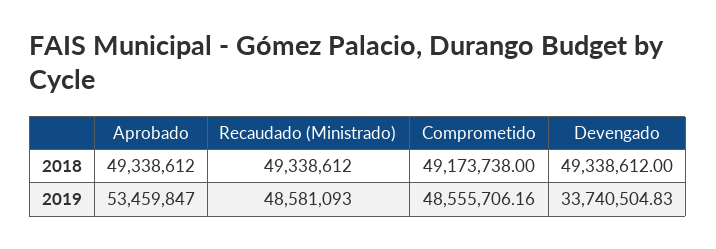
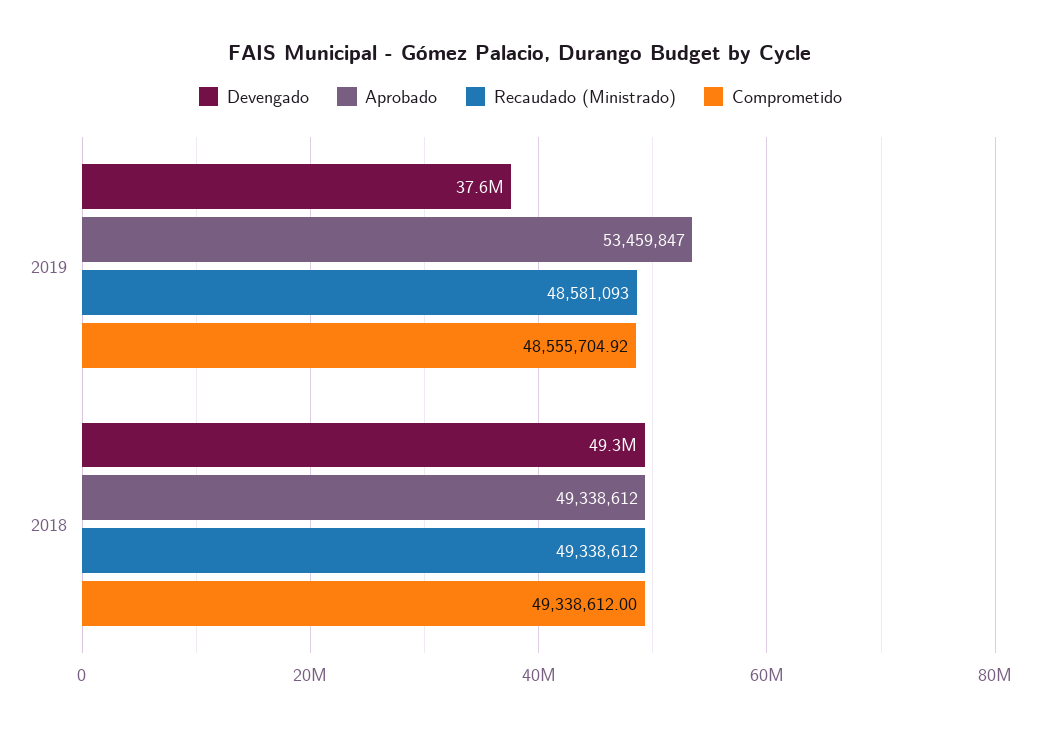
  {
    "Aprobado": {
      "2018": 49338612,
      "2019": 53459847
    },
    "Recaudado (Ministrado)": {
      "2018": 49338612,
      "2019": 48581093
    },
    "Comprometido": {
-     "2018": 49173738,
+     "2018": 49338612,
-     "2019": 48555706.16
+     "2019": 48555704.92
    },
    "Devengado": {
      "2018": 49338612,
-     "2019": 33740504.83
+     "2019": 37600000
    }
  }

